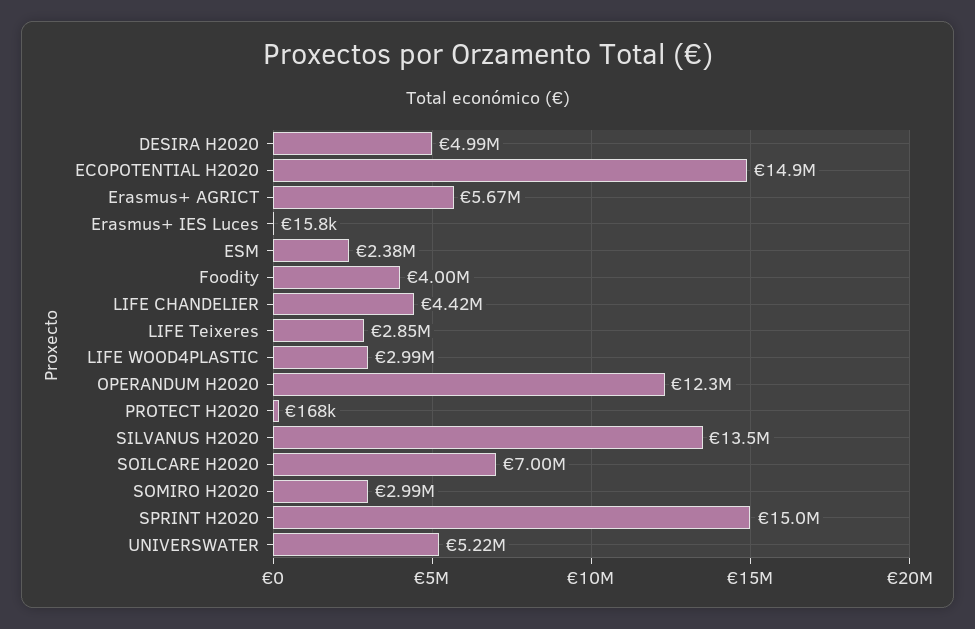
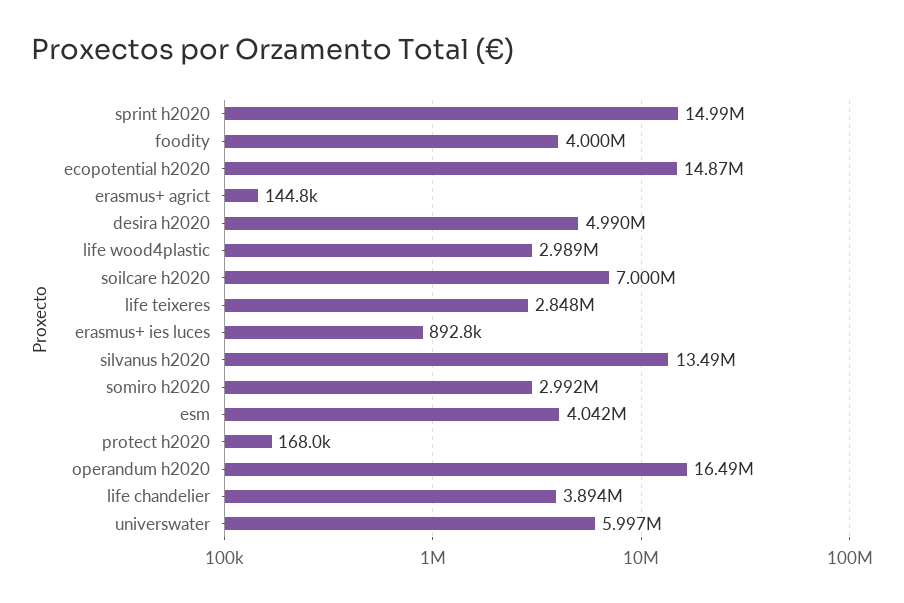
  {
    "DESIRA H2020": 4990000,
    "ECOPOTENTIAL H2020": 14870000,
-   "Erasmus+ AGRICT": 5670000,
+   "Erasmus+ AGRICT": 144800,
-   "Erasmus+ IES Luces": 15800,
+   "Erasmus+ IES Luces": 892800,
-   "ESM": 2380000,
+   "ESM": 4042000,
    "Foodity": 4000000,
-   "LIFE CHANDELIER": 4420000,
+   "LIFE CHANDELIER": 3894000,
    "LIFE Teixeres": 2848000,
    "LIFE WOOD4PLASTIC": 2989000,
-   "OPERANDUM H2020": 12300000,
+   "OPERANDUM H2020": 16490000,
    "PROTECT H2020": 168000,
    "SILVANUS H2020": 13490000,
    "SOILCARE H2020": 7000000,
    "SOMIRO H2020": 2992000,
    "SPRINT H2020": 14990000,
-   "UNIVERSWATER": 5220000
+   "UNIVERSWATER": 5997000
  }

